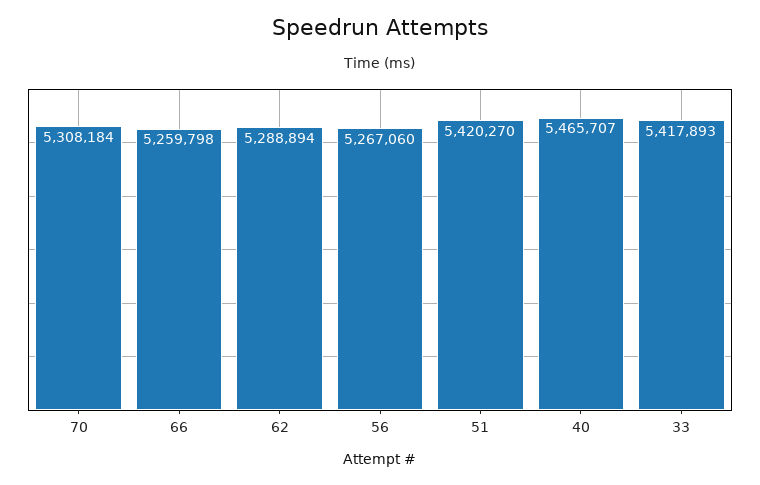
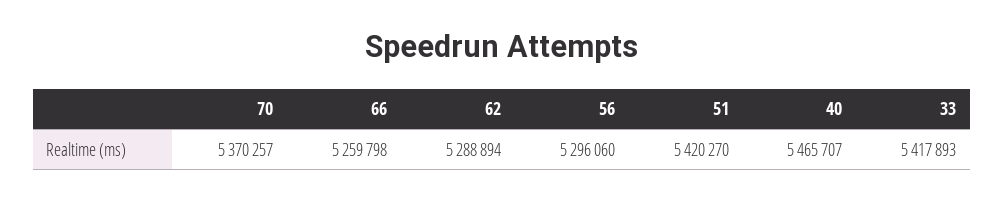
  {
-   "70": 5308184,
+   "70": 5370257,
    "66": 5259798,
    "62": 5288894,
-   "56": 5267060,
+   "56": 5296060,
    "51": 5420270,
    "40": 5465707,
    "33": 5417893
  }

